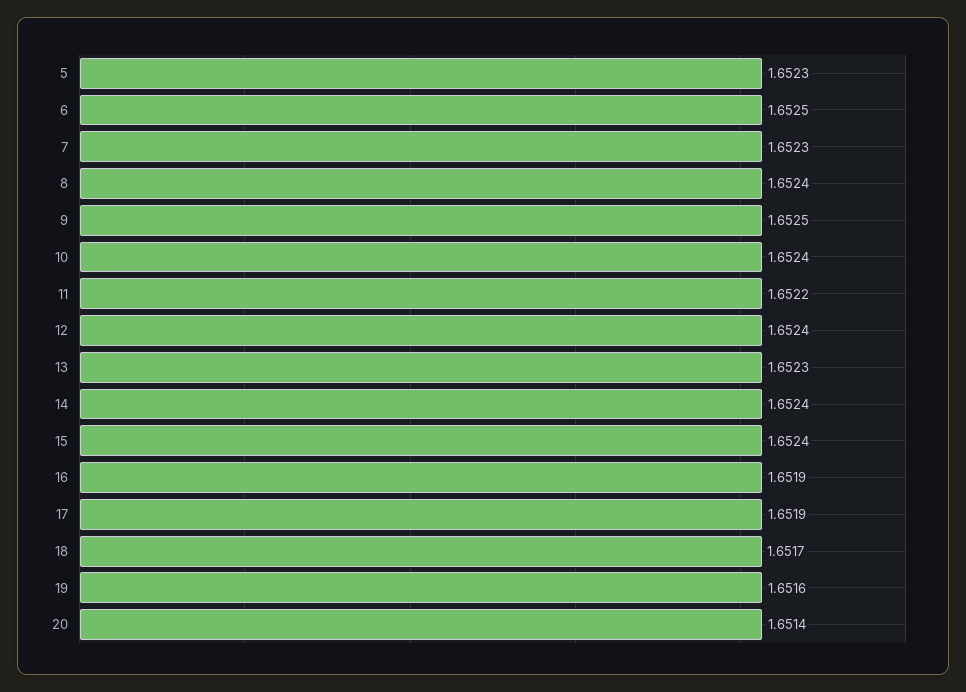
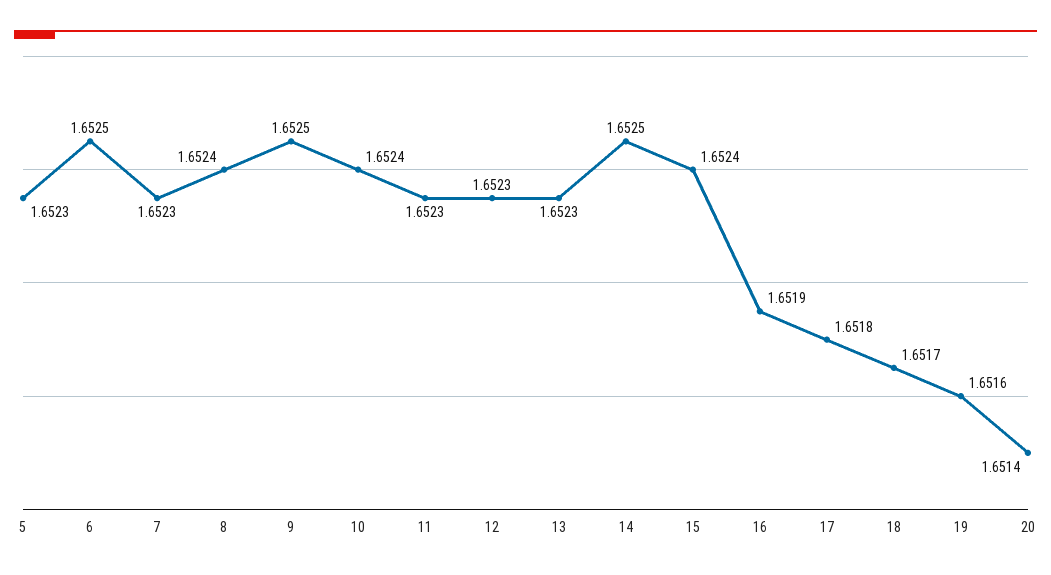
  {
    "5": 1.6523,
    "6": 1.6525,
    "7": 1.6523,
    "8": 1.6524,
    "9": 1.6525,
    "10": 1.6524,
-   "11": 1.6522,
+   "11": 1.6523,
-   "12": 1.6524,
+   "12": 1.6523,
    "13": 1.6523,
-   "14": 1.6524,
+   "14": 1.6525,
    "15": 1.6524,
    "16": 1.6519,
-   "17": 1.6519,
+   "17": 1.6518,
    "18": 1.6517,
    "19": 1.6516,
    "20": 1.6514
  }

